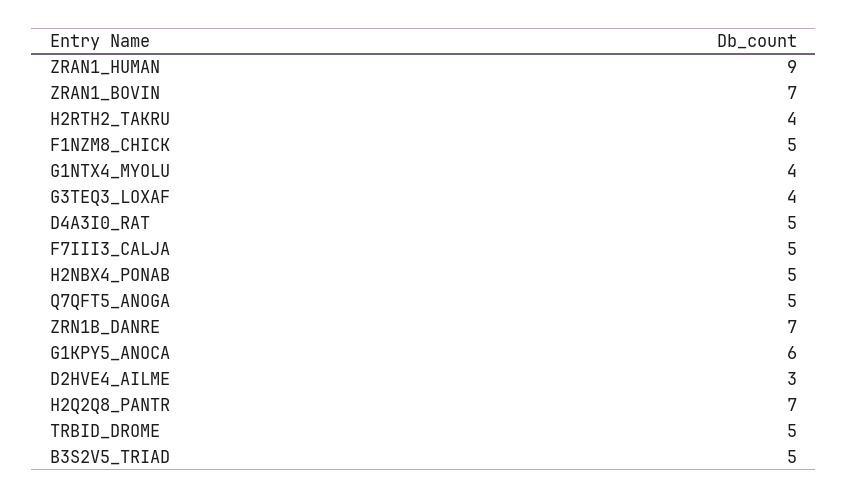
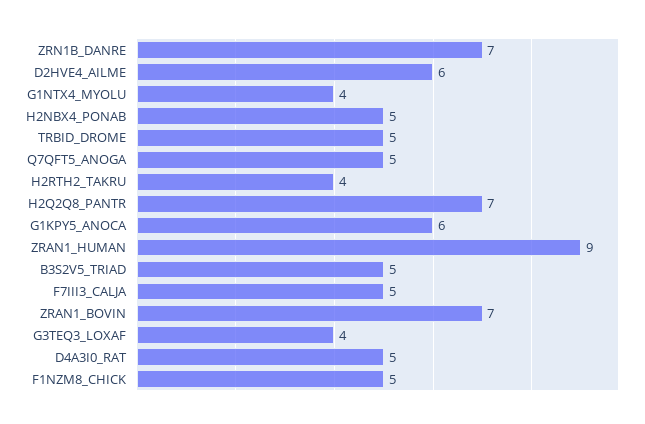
  {
    "ZRAN1_HUMAN": 9,
    "ZRAN1_BOVIN": 7,
    "H2RTH2_TAKRU": 4,
    "F1NZM8_CHICK": 5,
    "G1NTX4_MYOLU": 4,
    "G3TEQ3_LOXAF": 4,
    "D4A3I0_RAT": 5,
    "F7III3_CALJA": 5,
    "H2NBX4_PONAB": 5,
    "Q7QFT5_ANOGA": 5,
    "ZRN1B_DANRE": 7,
    "G1KPY5_ANOCA": 6,
-   "D2HVE4_AILME": 3,
+   "D2HVE4_AILME": 6,
    "H2Q2Q8_PANTR": 7,
    "TRBID_DROME": 5,
    "B3S2V5_TRIAD": 5
  }

